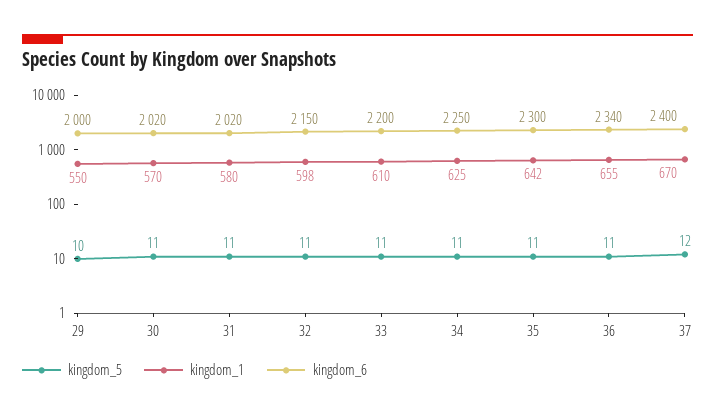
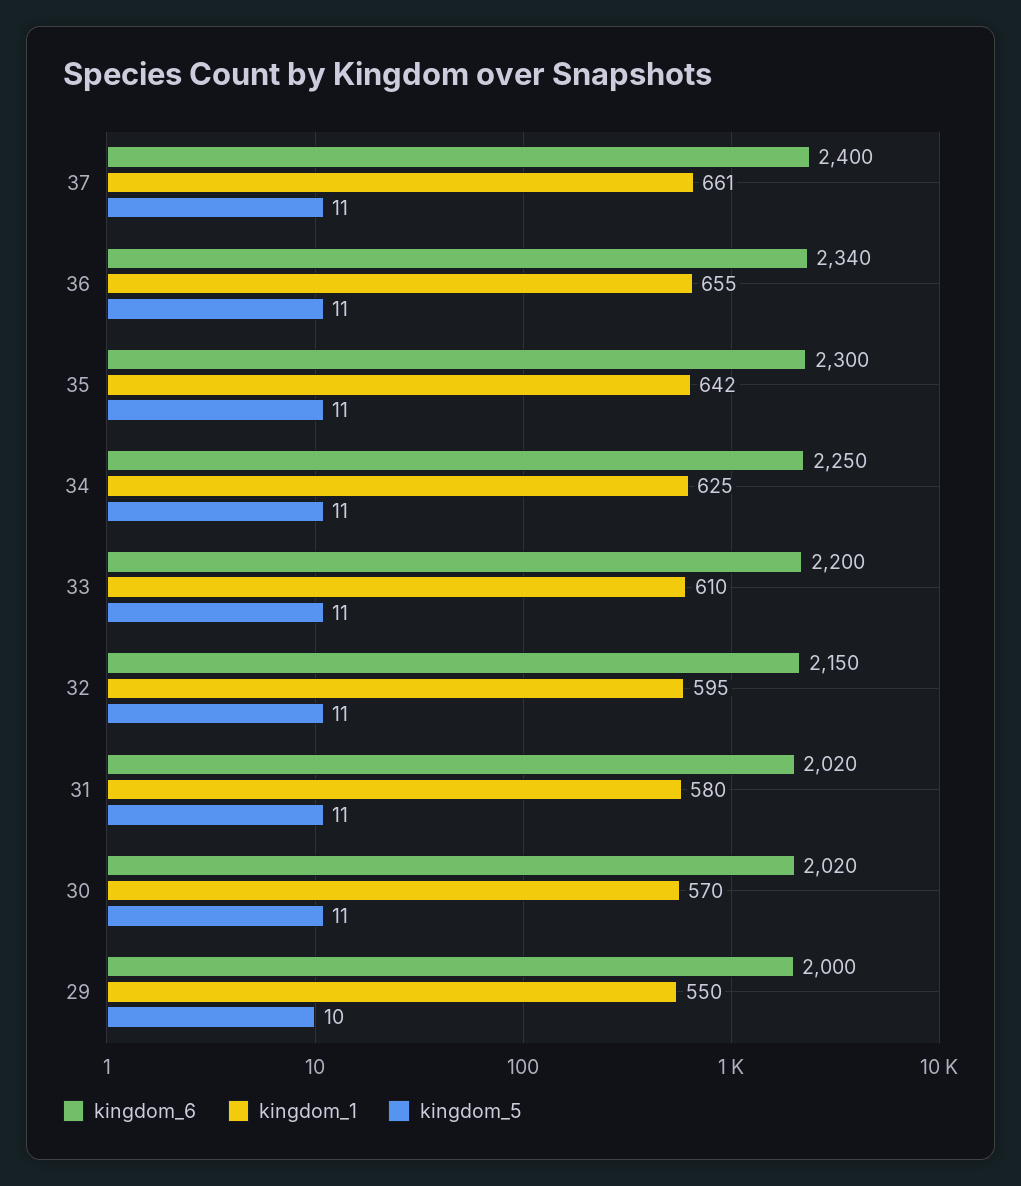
  {
    "kingdom_5": {
      "29": 10,
      "30": 11,
      "31": 11,
      "32": 11,
      "33": 11,
      "34": 11,
      "35": 11,
      "36": 11,
-     "37": 12
+     "37": 11
    },
    "kingdom_1": {
      "29": 550,
      "30": 570,
      "31": 580,
-     "32": 598,
+     "32": 595,
      "33": 610,
      "34": 625,
      "35": 642,
      "36": 655,
-     "37": 670
+     "37": 661
    },
    "kingdom_6": {
      "29": 2000,
      "30": 2020,
      "31": 2020,
      "32": 2150,
      "33": 2200,
      "34": 2250,
      "35": 2300,
      "36": 2340,
      "37": 2400
    }
  }

